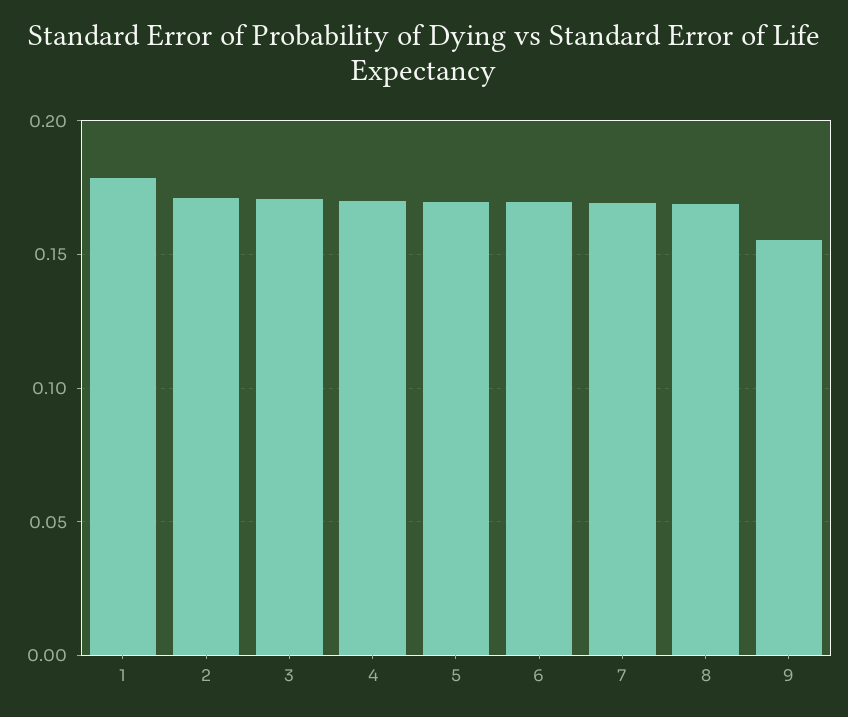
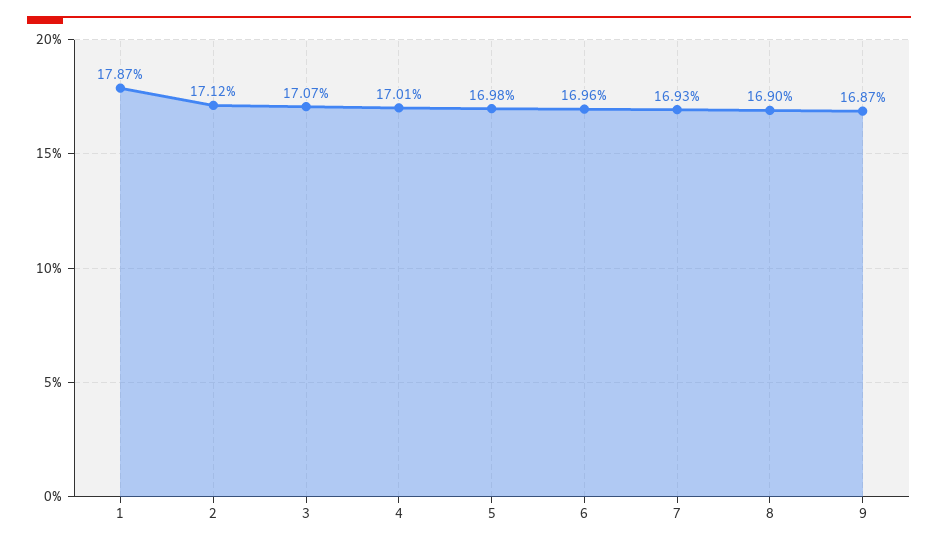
  {
    "1": 0.1787,
    "2": 0.1712,
    "3": 0.1707,
    "4": 0.1701,
    "5": 0.1698,
    "6": 0.1696,
    "7": 0.1693,
    "8": 0.169,
-   "9": 0.155
+   "9": 0.1687
  }

